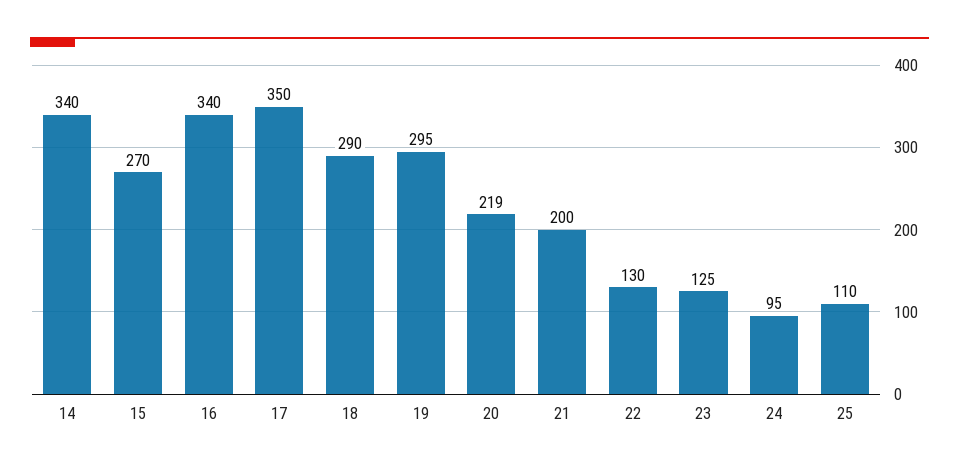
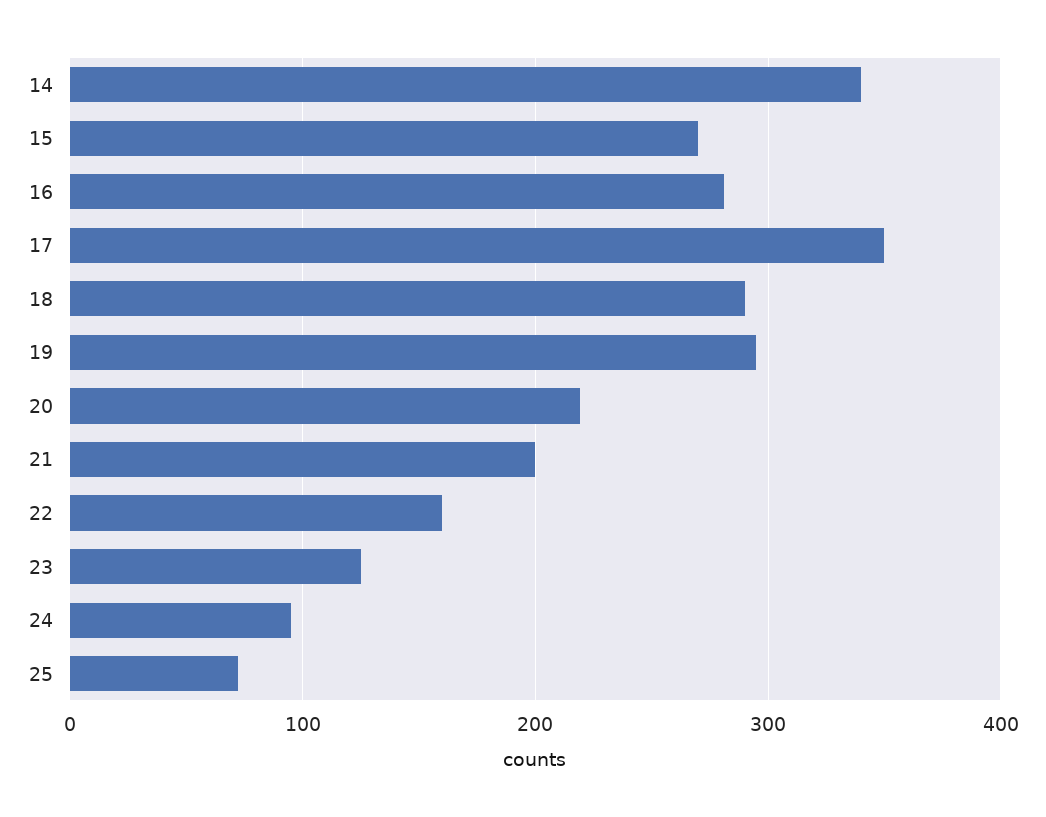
  {
    "14": 340,
    "15": 270,
-   "16": 340,
+   "16": 280,
    "17": 350,
    "18": 290,
    "19": 295,
    "20": 219,
    "21": 200,
-   "22": 130,
+   "22": 160,
    "23": 125,
    "24": 95,
-   "25": 110
+   "25": 70
  }

